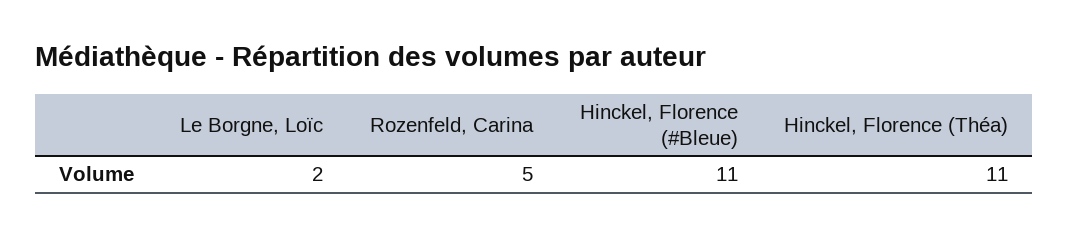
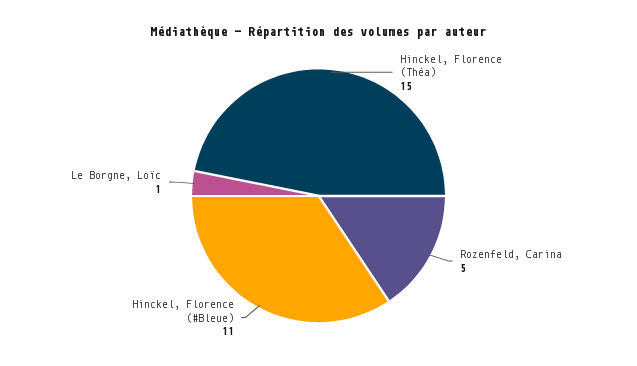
  {
-   "Le Borgne, Loïc": 2,
+   "Le Borgne, Loïc": 1,
    "Rozenfeld, Carina": 5,
    "Hinckel, Florence (#Bleue)": 11,
-   "Hinckel, Florence (Théa)": 11
+   "Hinckel, Florence (Théa)": 15
  }

